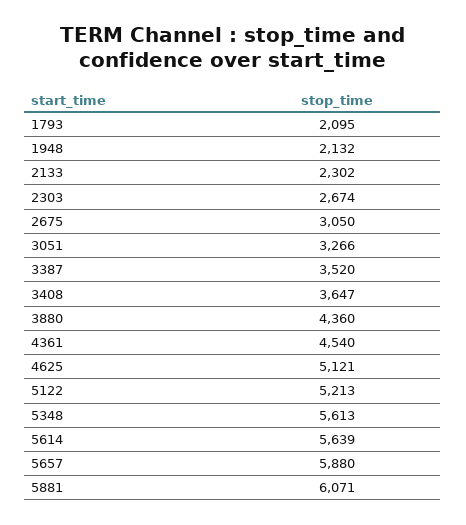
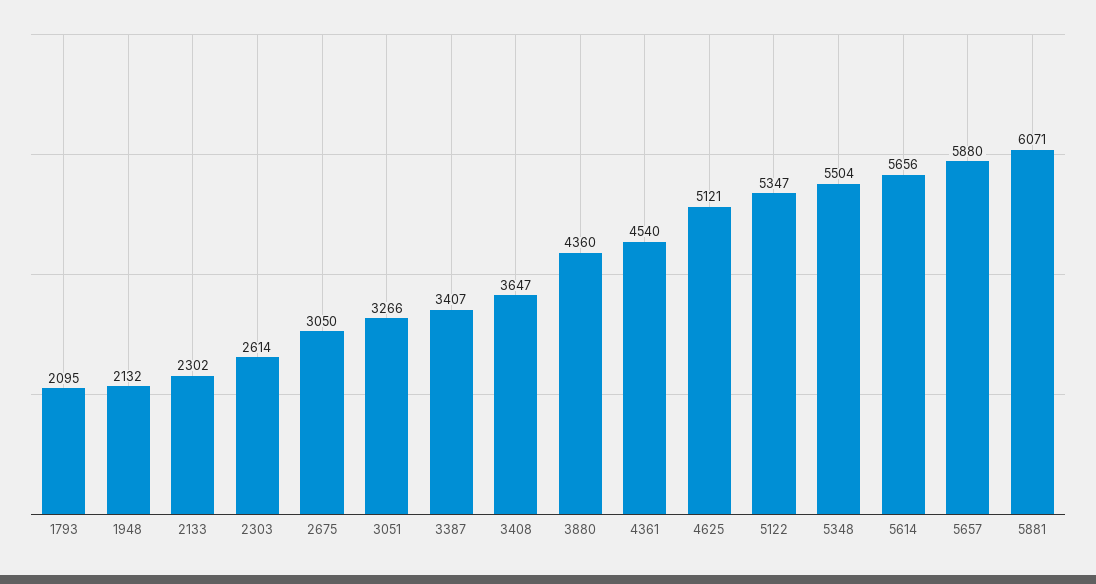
  {
    "1793": 2095,
    "1948": 2132,
    "2133": 2302,
-   "2303": 2674,
+   "2303": 2614,
    "2675": 3050,
    "3051": 3266,
-   "3387": 3520,
+   "3387": 3407,
    "3408": 3647,
    "3880": 4360,
    "4361": 4540,
    "4625": 5121,
-   "5122": 5213,
+   "5122": 5347,
-   "5348": 5613,
+   "5348": 5504,
-   "5614": 5639,
+   "5614": 5656,
    "5657": 5880,
    "5881": 6071
  }

